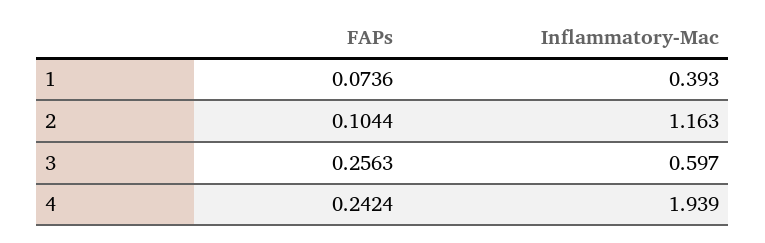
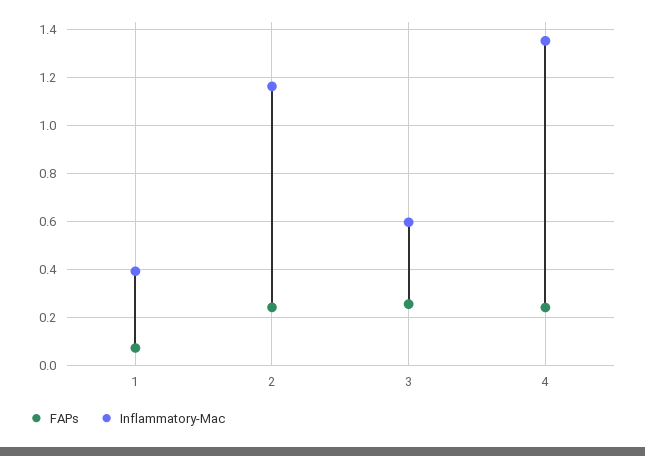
  {
    "FAPs": {
      "1": 0.0736,
-     "2": 0.1044,
+     "2": 0.25,
      "3": 0.2563,
      "4": 0.2424
    },
    "Inflammatory-Mac": {
      "1": 0.393,
      "2": 1.163,
      "3": 0.597,
-     "4": 1.939
+     "4": 1.35
    }
  }

